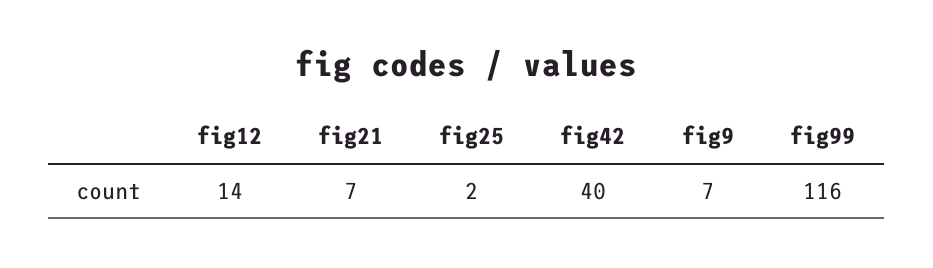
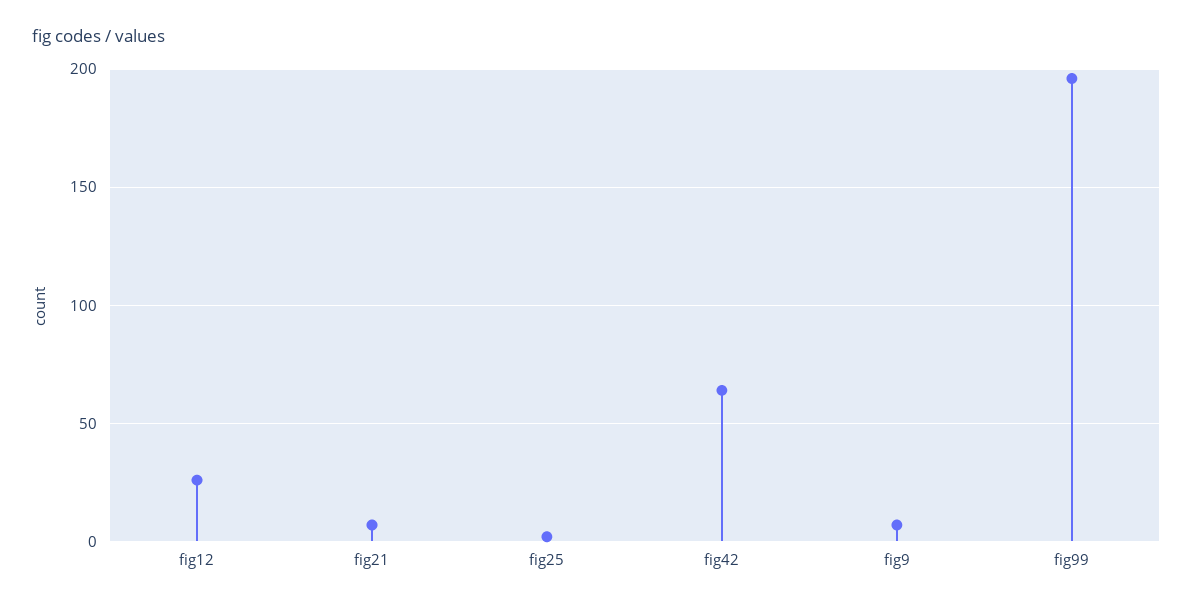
  {
-   "fig12": 14,
+   "fig12": 25,
    "fig21": 7,
    "fig25": 2,
-   "fig42": 40,
+   "fig42": 65,
    "fig9": 7,
-   "fig99": 116
+   "fig99": 195
  }

